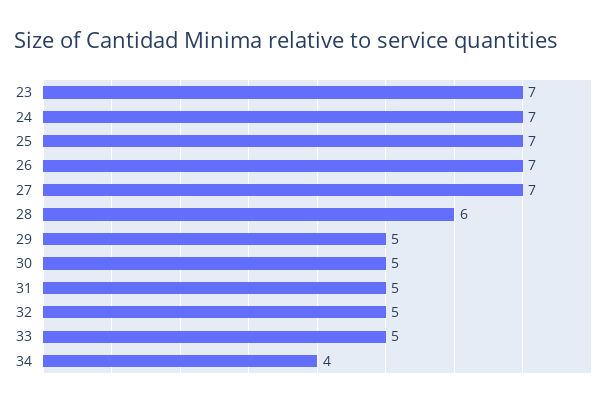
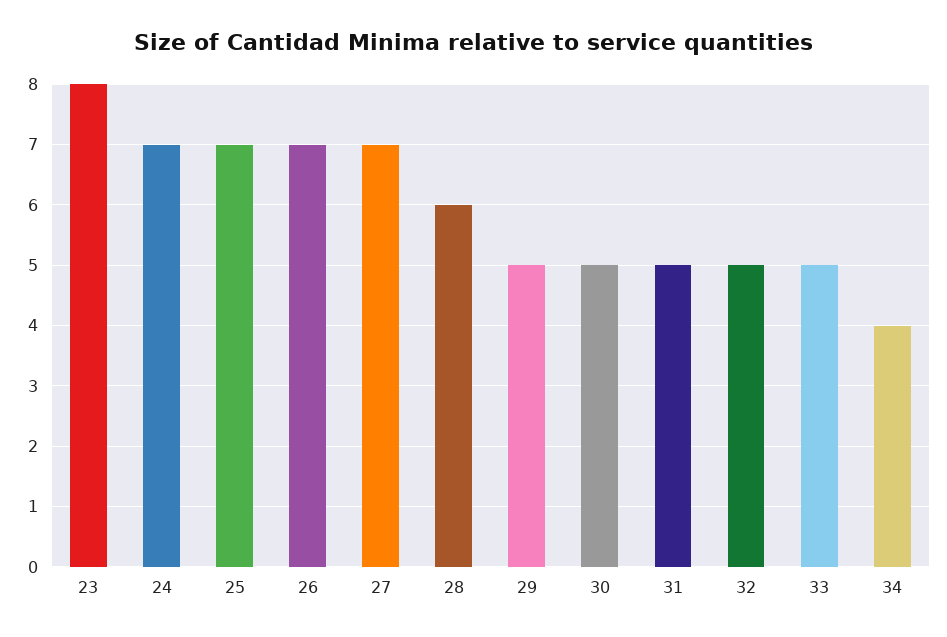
  {
-   "23": 7,
+   "23": 8,
    "24": 7,
    "25": 7,
    "26": 7,
    "27": 7,
    "28": 6,
    "29": 5,
    "30": 5,
    "31": 5,
    "32": 5,
    "33": 5,
    "34": 4
  }

